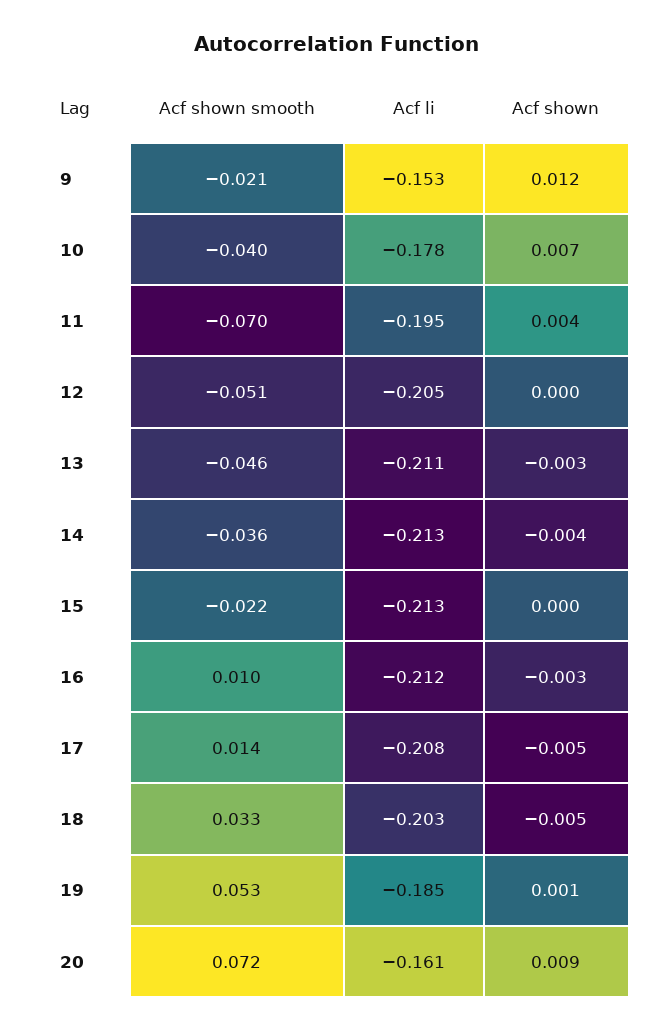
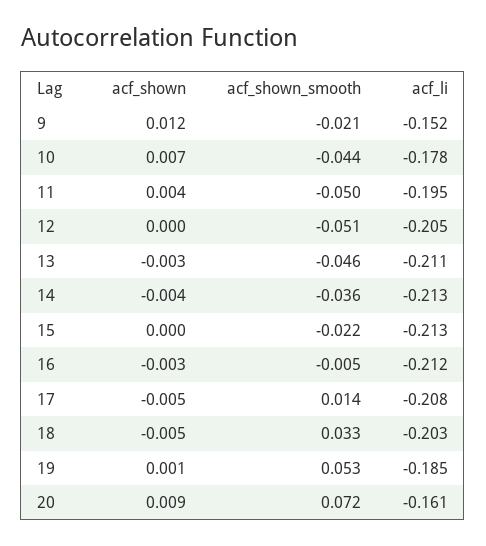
  {
    "Acf shown smooth": {
      "9": -0.021,
-     "10": -0.04,
+     "10": -0.044,
-     "11": -0.07,
+     "11": -0.05,
      "12": -0.051,
      "13": -0.046,
      "14": -0.036,
      "15": -0.022,
-     "16": 0.01,
+     "16": -0.005,
      "17": 0.014,
      "18": 0.033,
      "19": 0.053,
      "20": 0.072
    },
    "Acf li": {
-     "9": -0.153,
+     "9": -0.152,
      "10": -0.178,
      "11": -0.195,
      "12": -0.205,
      "13": -0.211,
      "14": -0.213,
      "15": -0.213,
      "16": -0.212,
      "17": -0.208,
      "18": -0.203,
      "19": -0.185,
      "20": -0.161
    },
    "Acf shown": {
      "9": 0.012,
      "10": 0.007,
      "11": 0.004,
      "12": 0,
      "13": -0.003,
      "14": -0.004,
      "15": 0,
      "16": -0.003,
      "17": -0.005,
      "18": -0.005,
      "19": 0.001,
      "20": 0.009
    }
  }

